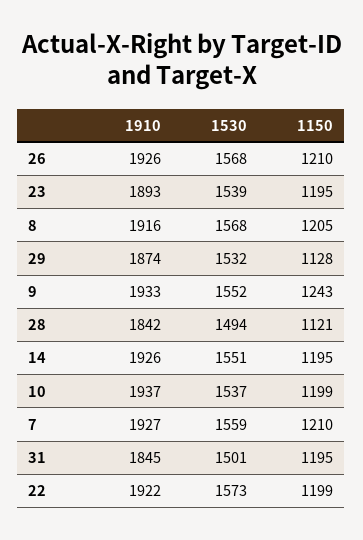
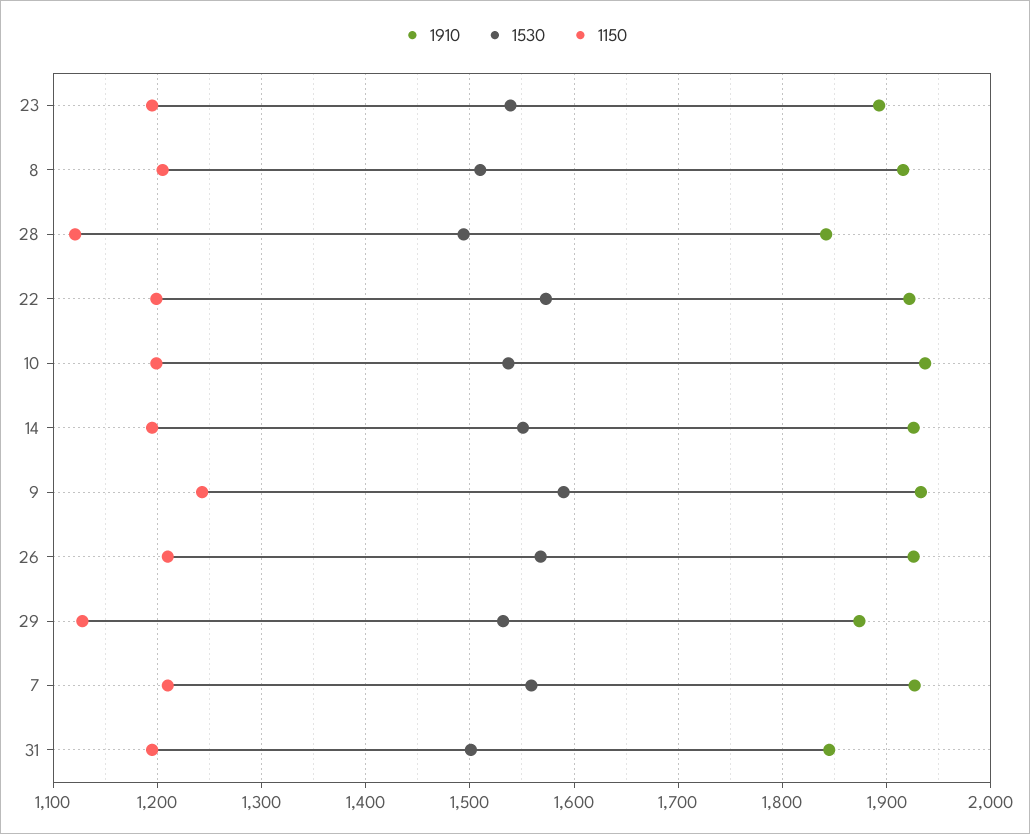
  {
    "1910": {
      "26": 1926,
      "23": 1893,
      "8": 1916,
      "29": 1874,
      "9": 1933,
      "28": 1842,
      "14": 1926,
      "10": 1937,
      "7": 1927,
      "31": 1845,
      "22": 1922
    },
    "1530": {
      "26": 1568,
      "23": 1539,
-     "8": 1568,
+     "8": 1510,
      "29": 1532,
-     "9": 1552,
+     "9": 1590,
      "28": 1494,
      "14": 1551,
      "10": 1537,
      "7": 1559,
      "31": 1501,
      "22": 1573
    },
    "1150": {
      "26": 1210,
      "23": 1195,
      "8": 1205,
      "29": 1128,
      "9": 1243,
      "28": 1121,
      "14": 1195,
      "10": 1199,
      "7": 1210,
      "31": 1195,
      "22": 1199
    }
  }

